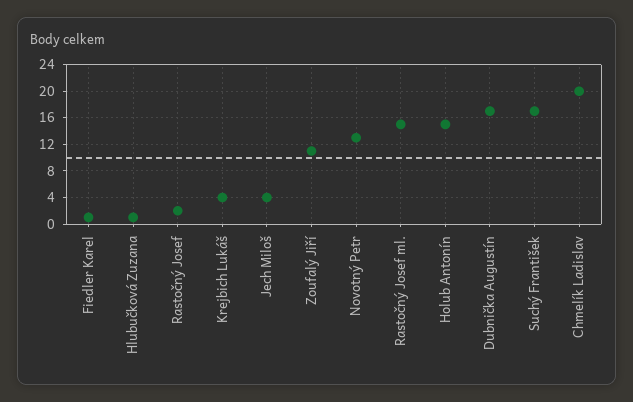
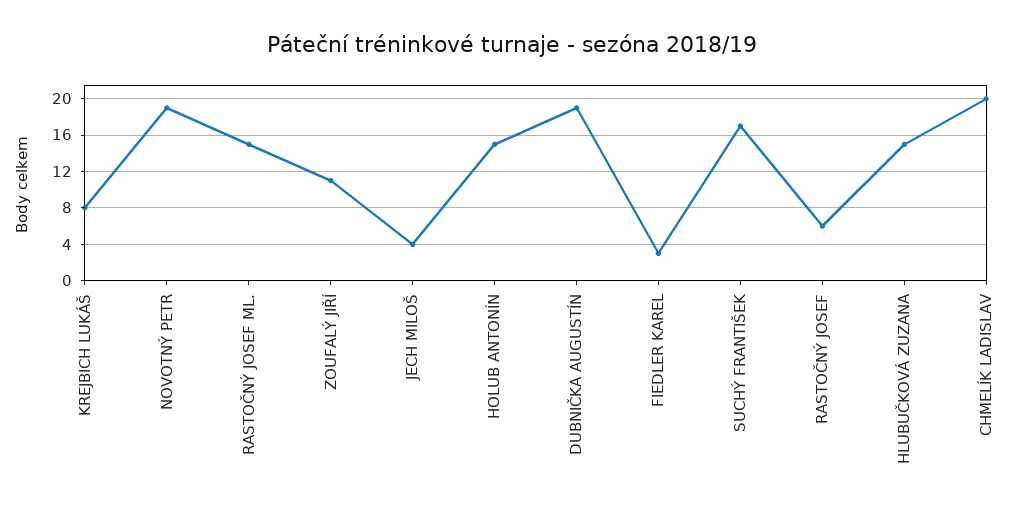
  {
-   "Fiedler Karel": 1,
+   "Fiedler Karel": 3,
-   "Hlubučková Zuzana": 1,
+   "Hlubučková Zuzana": 15,
-   "Rastočný Josef": 2,
+   "Rastočný Josef": 6,
-   "Krejbich Lukáš": 4,
+   "Krejbich Lukáš": 8,
    "Jech Miloš": 4,
    "Zoufalý Jiří": 11,
-   "Novotný Petr": 13,
+   "Novotný Petr": 19,
    "Rastočný Josef ml.": 15,
    "Holub Antonín": 15,
-   "Dubnička Augustín": 17,
+   "Dubnička Augustín": 19,
    "Suchý František": 17,
    "Chmelík Ladislav": 20
  }

